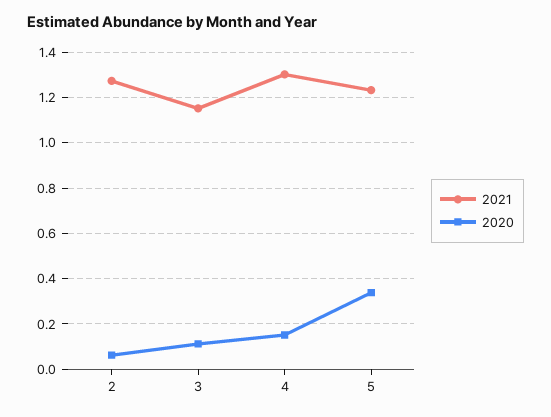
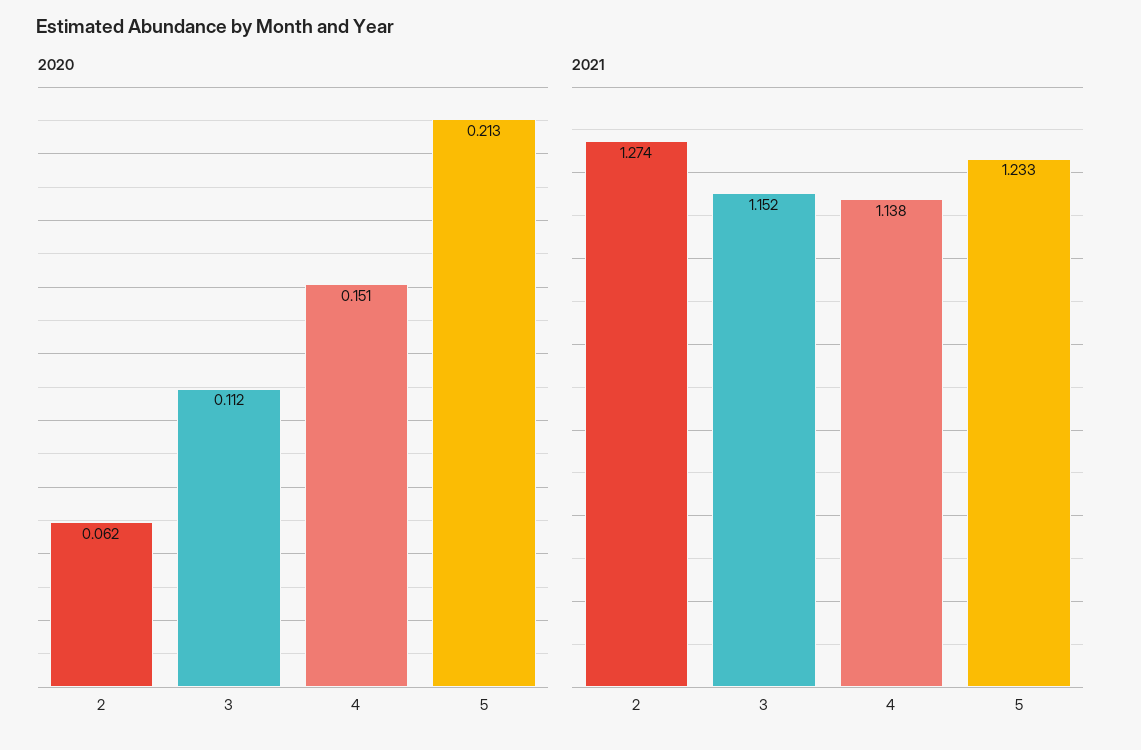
  {
    "2021": {
      "2": 1.274,
      "3": 1.152,
-     "4": 1.3,
+     "4": 1.138,
      "5": 1.233
    },
    "2020": {
      "2": 0.062,
      "3": 0.112,
      "4": 0.151,
-     "5": 0.35
+     "5": 0.213
    }
  }

